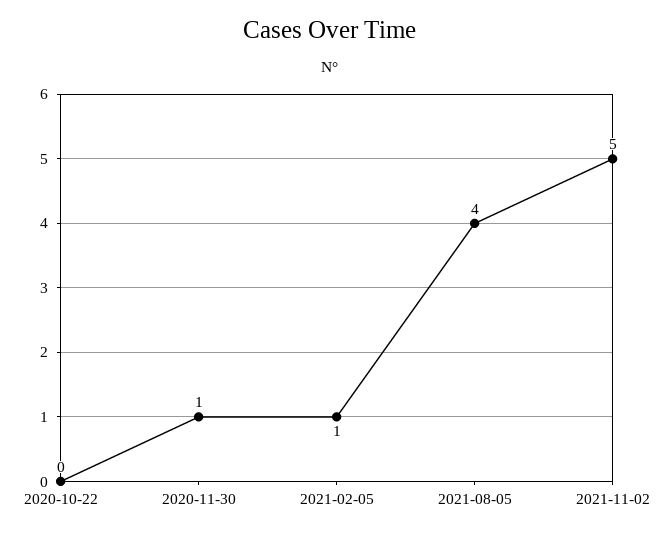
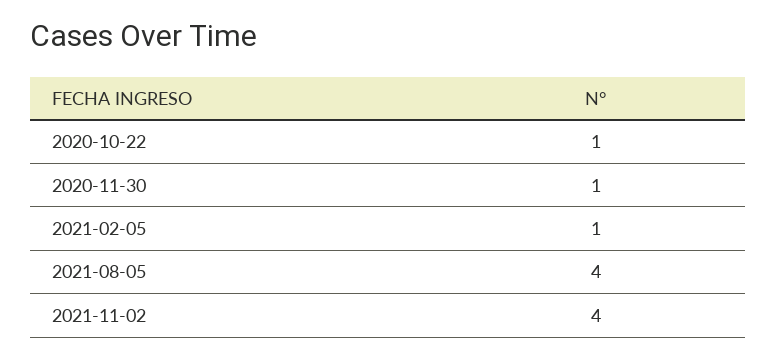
  {
-   "2020-10-22": 0,
+   "2020-10-22": 1,
    "2020-11-30": 1,
    "2021-02-05": 1,
    "2021-08-05": 4,
-   "2021-11-02": 5
+   "2021-11-02": 4
  }

